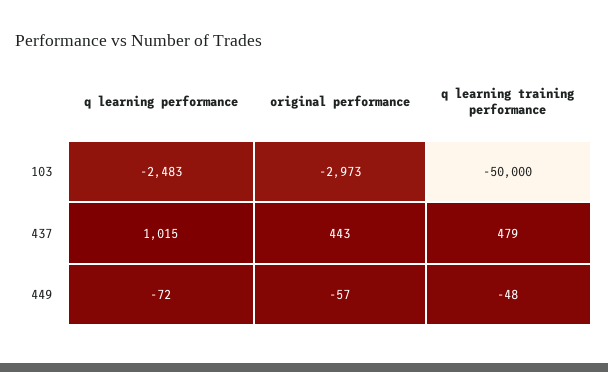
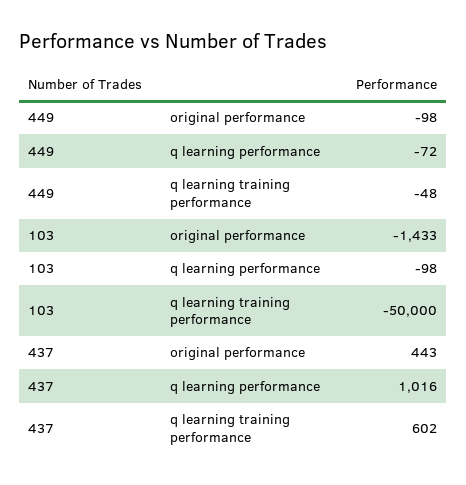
  {
    "q learning performance": {
-     "103": -2483,
+     "103": -98,
-     "437": 1015,
+     "437": 1016,
      "449": -72
    },
    "original performance": {
-     "103": -2973,
+     "103": -1433,
      "437": 443,
-     "449": -57
+     "449": -98
    },
    "q learning training performance": {
      "103": -50000,
-     "437": 479,
+     "437": 602,
      "449": -48
    }
  }

